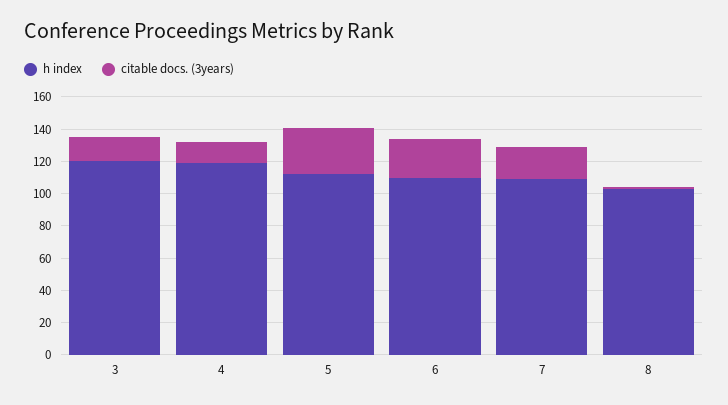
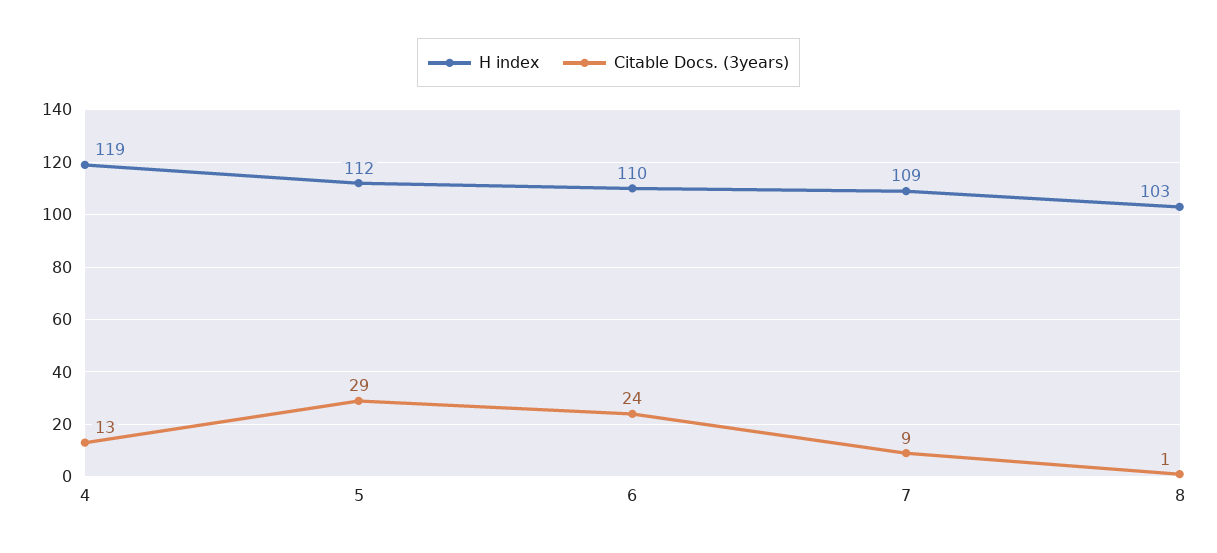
  {
    "h index": {
-     "3": 120,
      "4": 119,
      "5": 112,
      "6": 110,
      "7": 109,
      "8": 103
    },
    "citable docs. (3years)": {
-     "3": 15,
      "4": 13,
      "5": 29,
      "6": 24,
-     "7": 20,
+     "7": 9,
      "8": 1
    }
  }

